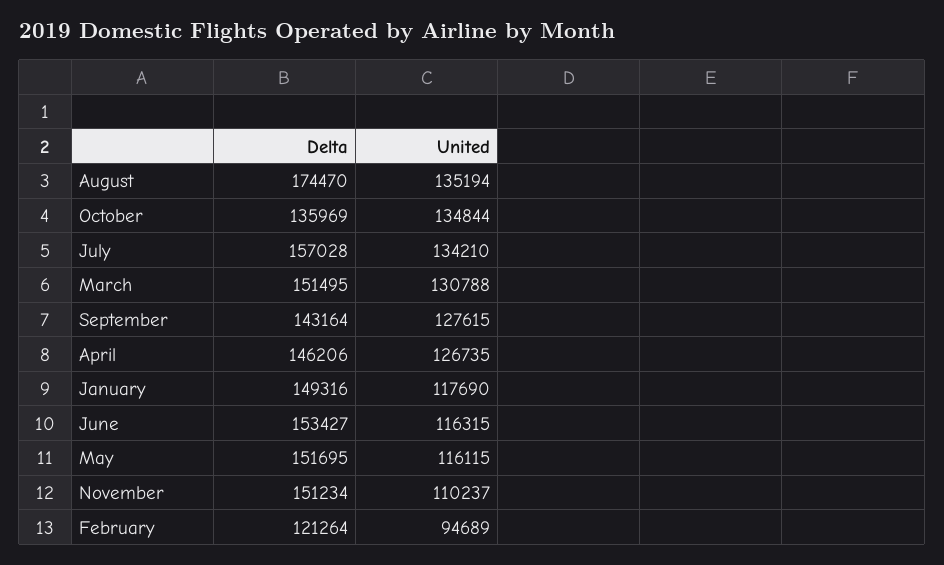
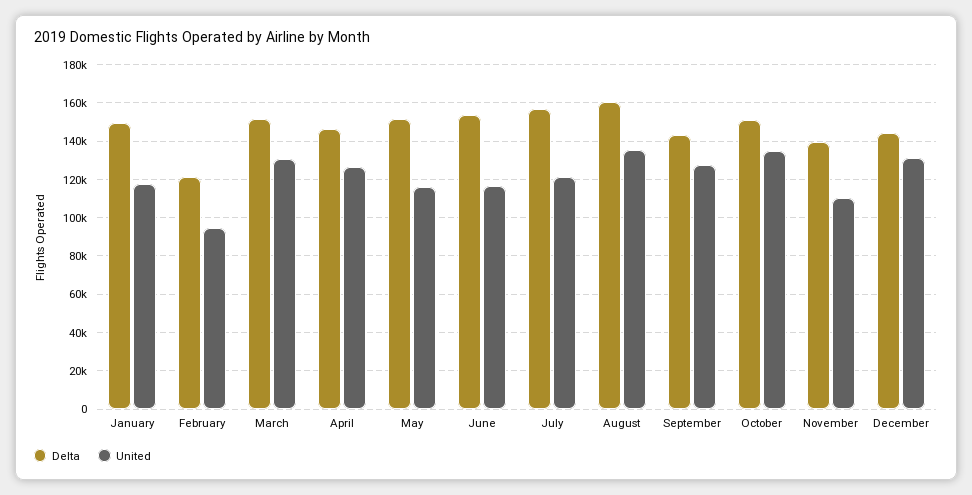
  {
    "Delta": {
-     "August": 174470,
+     "August": 160000,
-     "October": 135969,
+     "October": 150000,
      "July": 157028,
      "March": 151495,
      "September": 143164,
      "April": 146206,
      "January": 149316,
      "June": 153427,
      "May": 151695,
-     "November": 151234,
+     "November": 140000,
-     "February": 121264
+     "February": 121264,
+     "December": 145000
    },
    "United": {
      "August": 135194,
      "October": 134844,
-     "July": 134210,
+     "July": 120000,
      "March": 130788,
      "September": 127615,
      "April": 126735,
      "January": 117690,
      "June": 116315,
      "May": 116115,
      "November": 110237,
-     "February": 94689
+     "February": 94689,
+     "December": 130000
    }
  }

